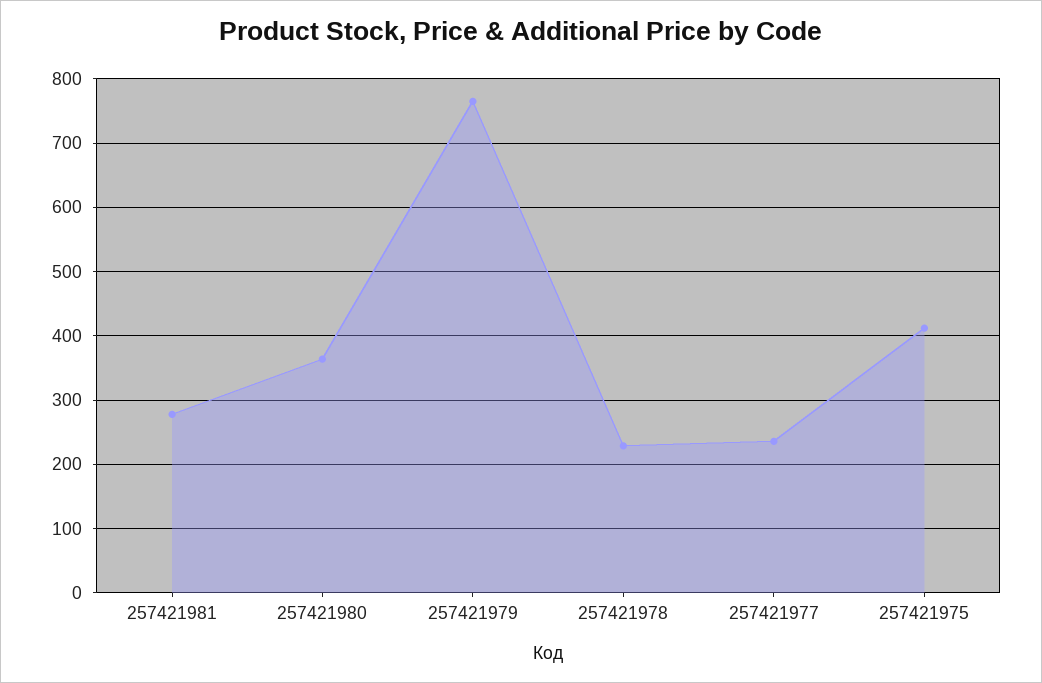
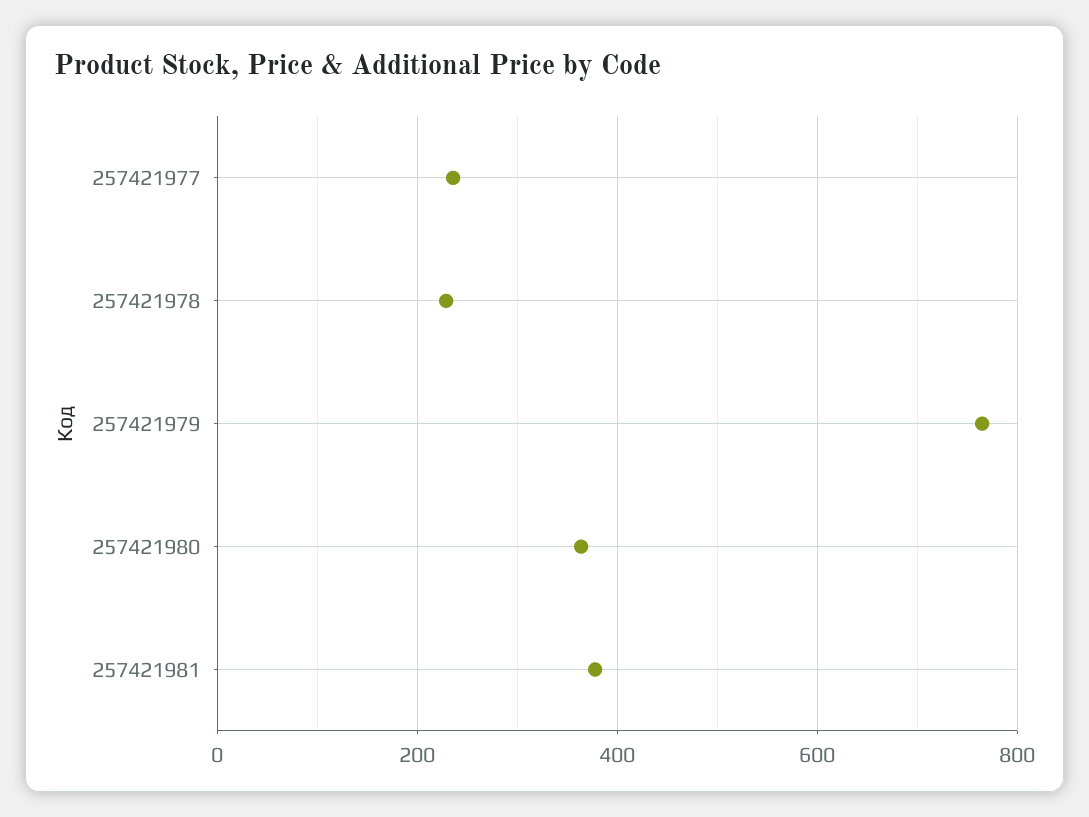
  {
-   "257421981": 280,
+   "257421981": 380,
    "257421980": 360,
    "257421979": 770,
    "257421978": 230,
-   "257421977": 240,
+   "257421977": 240
-   "257421975": 410
  }

